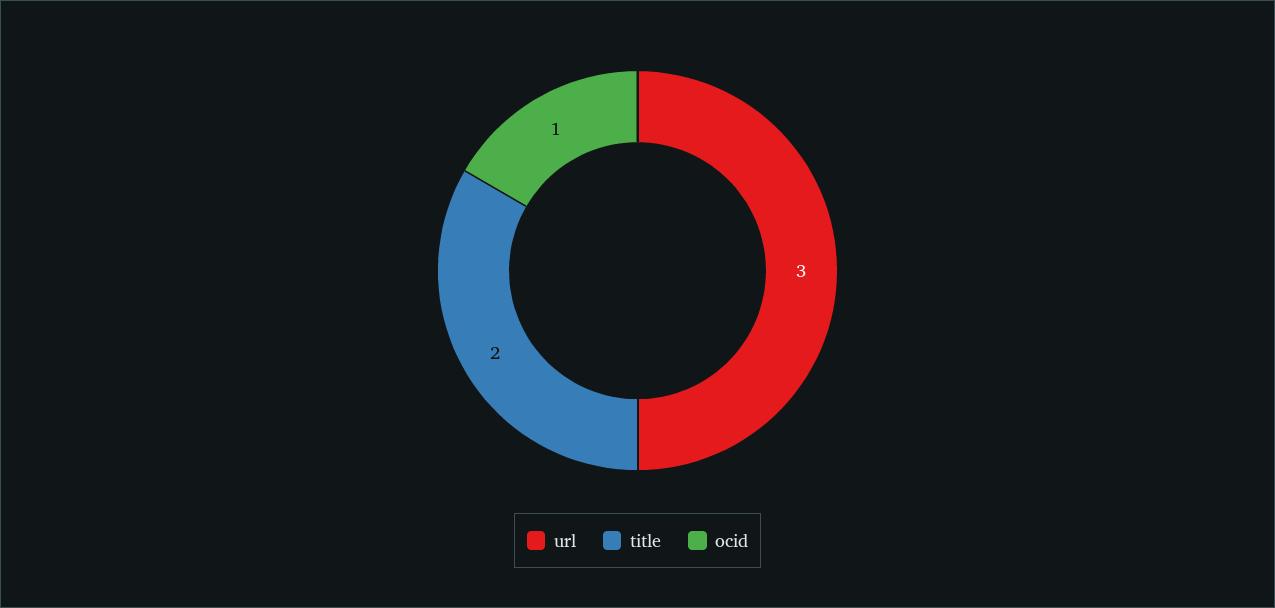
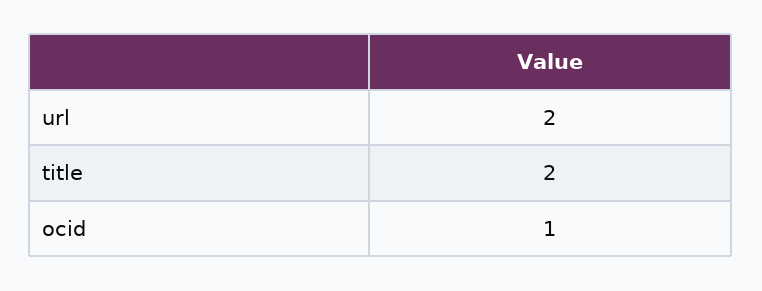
  {
-   "url": 3,
+   "url": 2,
    "title": 2,
    "ocid": 1
  }

